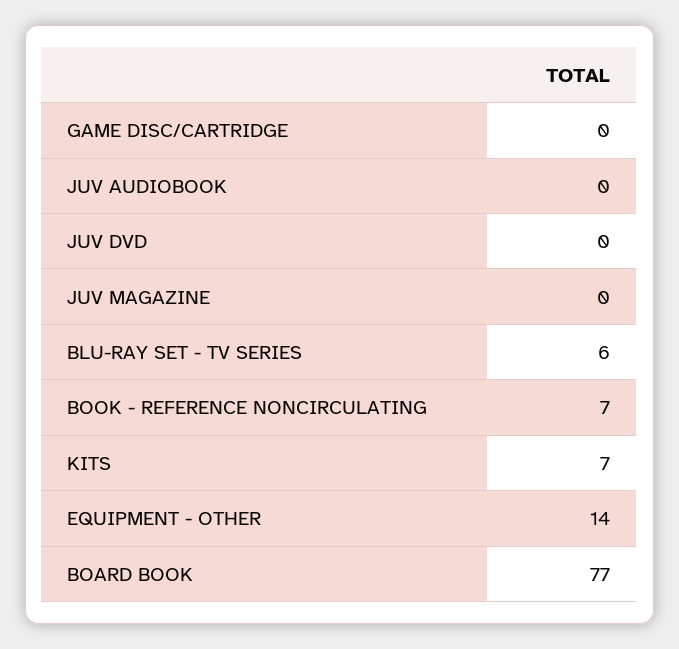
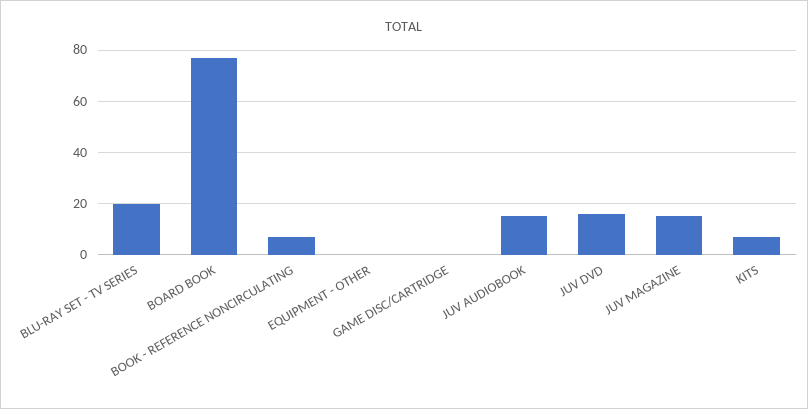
  {
    "GAME DISC/CARTRIDGE": 0,
-   "JUV AUDIOBOOK": 0,
+   "JUV AUDIOBOOK": 15,
-   "JUV DVD": 0,
+   "JUV DVD": 15,
-   "JUV MAGAZINE": 0,
+   "JUV MAGAZINE": 15,
-   "BLU-RAY SET - TV SERIES": 6,
+   "BLU-RAY SET - TV SERIES": 20,
    "BOOK - REFERENCE NONCIRCULATING": 7,
    "KITS": 7,
-   "EQUIPMENT - OTHER": 14,
+   "EQUIPMENT - OTHER": 0,
    "BOARD BOOK": 77
  }

